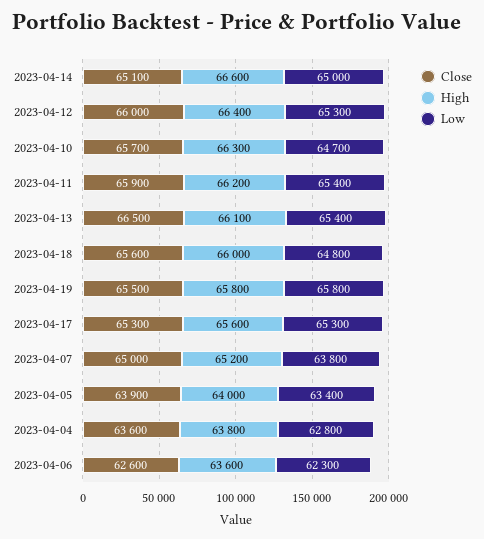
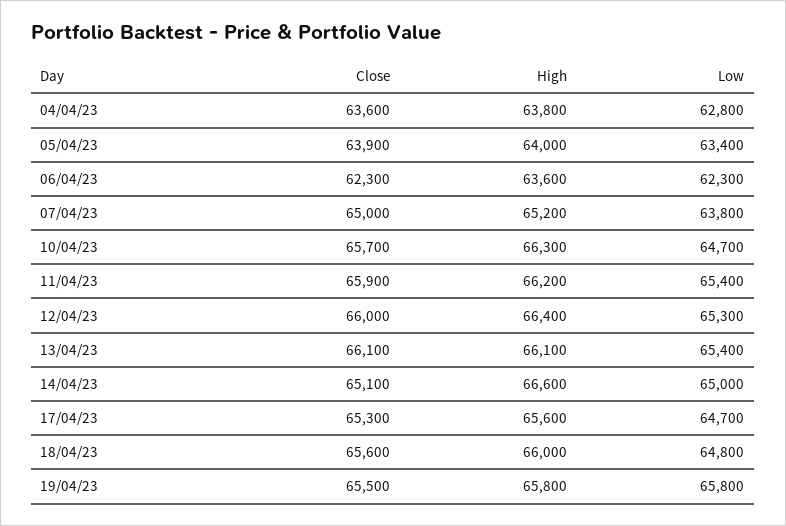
  {
    "Close": {
      "2023-04-14": 65100,
      "2023-04-12": 66000,
      "2023-04-10": 65700,
      "2023-04-11": 65900,
-     "2023-04-13": 66500,
+     "2023-04-13": 66100,
      "2023-04-18": 65600,
      "2023-04-19": 65500,
      "2023-04-17": 65300,
      "2023-04-07": 65000,
      "2023-04-05": 63900,
      "2023-04-04": 63600,
-     "2023-04-06": 62600
+     "2023-04-06": 62300
    },
    "High": {
      "2023-04-14": 66600,
      "2023-04-12": 66400,
      "2023-04-10": 66300,
      "2023-04-11": 66200,
      "2023-04-13": 66100,
      "2023-04-18": 66000,
      "2023-04-19": 65800,
      "2023-04-17": 65600,
      "2023-04-07": 65200,
      "2023-04-05": 64000,
      "2023-04-04": 63800,
      "2023-04-06": 63600
    },
    "Low": {
      "2023-04-14": 65000,
      "2023-04-12": 65300,
      "2023-04-10": 64700,
      "2023-04-11": 65400,
      "2023-04-13": 65400,
      "2023-04-18": 64800,
      "2023-04-19": 65800,
-     "2023-04-17": 65300,
+     "2023-04-17": 64700,
      "2023-04-07": 63800,
      "2023-04-05": 63400,
      "2023-04-04": 62800,
      "2023-04-06": 62300
    }
  }

